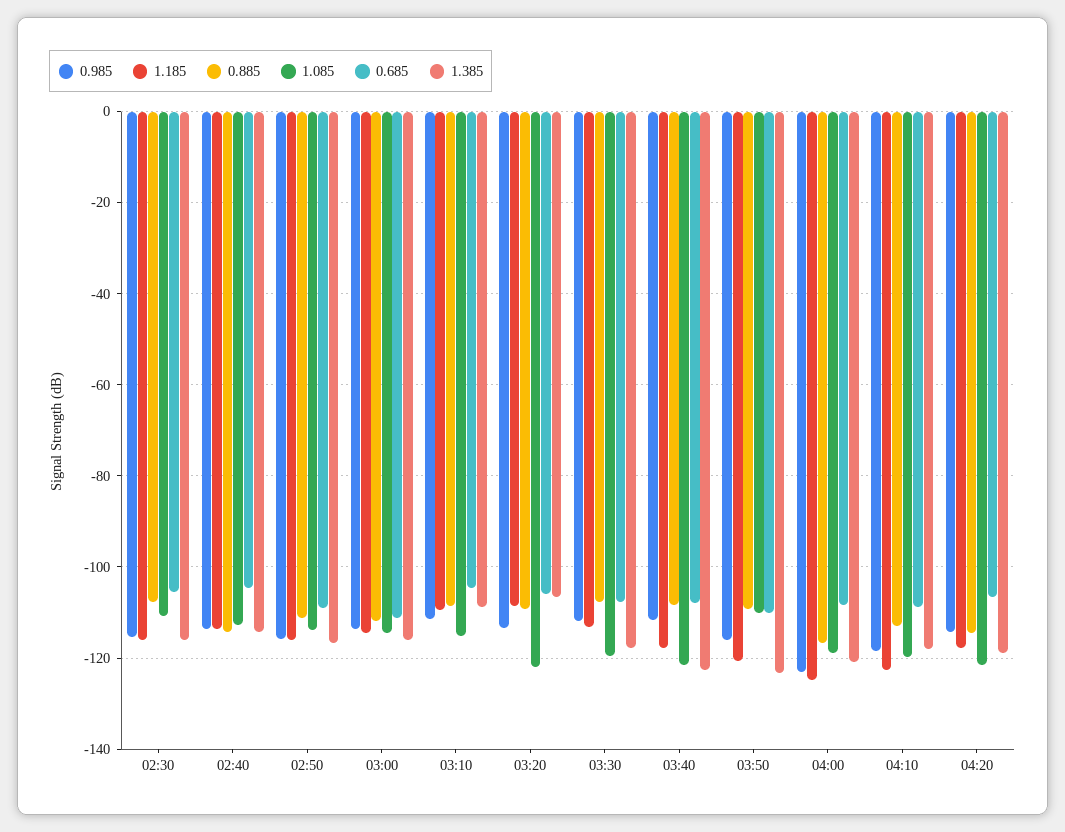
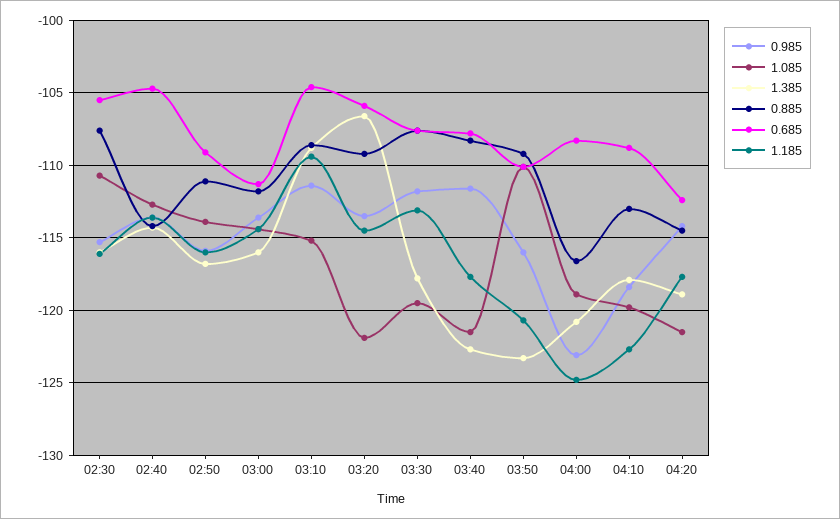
  {
    "0.985": {
      "02:30": -115.5,
      "02:40": -113.5,
      "02:50": -116,
      "03:00": -113.5,
      "03:10": -111.5,
      "03:20": -113.5,
      "03:30": -112,
      "03:40": -111.5,
      "03:50": -116,
      "04:00": -123,
      "04:10": -118.5,
      "04:20": -114
    },
    "1.185": {
      "02:30": -116,
      "02:40": -113.5,
      "02:50": -116,
      "03:00": -114.5,
      "03:10": -109.5,
-     "03:20": -108,
+     "03:20": -114.5,
      "03:30": -113,
      "03:40": -117.5,
      "03:50": -120.5,
      "04:00": -125,
      "04:10": -122.5,
      "04:20": -117.5
    },
    "0.885": {
      "02:30": -107.5,
      "02:40": -114,
      "02:50": -111,
      "03:00": -112,
      "03:10": -108.5,
      "03:20": -109,
      "03:30": -107.5,
      "03:40": -108.5,
      "03:50": -109,
      "04:00": -116.5,
      "04:10": -113,
      "04:20": -114.5
    },
    "1.085": {
      "02:30": -110.5,
      "02:40": -112.5,
      "02:50": -114,
      "03:00": -114.5,
      "03:10": -115,
      "03:20": -122,
      "03:30": -119.5,
      "03:40": -121.5,
      "03:50": -110,
      "04:00": -119,
      "04:10": -120,
      "04:20": -121.5
    },
    "0.685": {
      "02:30": -105.5,
      "02:40": -104.5,
      "02:50": -109,
      "03:00": -111.5,
      "03:10": -104.5,
      "03:20": -106,
      "03:30": -107.5,
      "03:40": -108,
      "03:50": -110,
      "04:00": -108.5,
      "04:10": -109,
-     "04:20": -106
+     "04:20": -112.5
    },
    "1.385": {
      "02:30": -116,
      "02:40": -114.5,
      "02:50": -117,
      "03:00": -116,
      "03:10": -109,
      "03:20": -106.5,
      "03:30": -118,
      "03:40": -122.5,
      "03:50": -123.5,
      "04:00": -121,
      "04:10": -118,
      "04:20": -119
    }
  }

